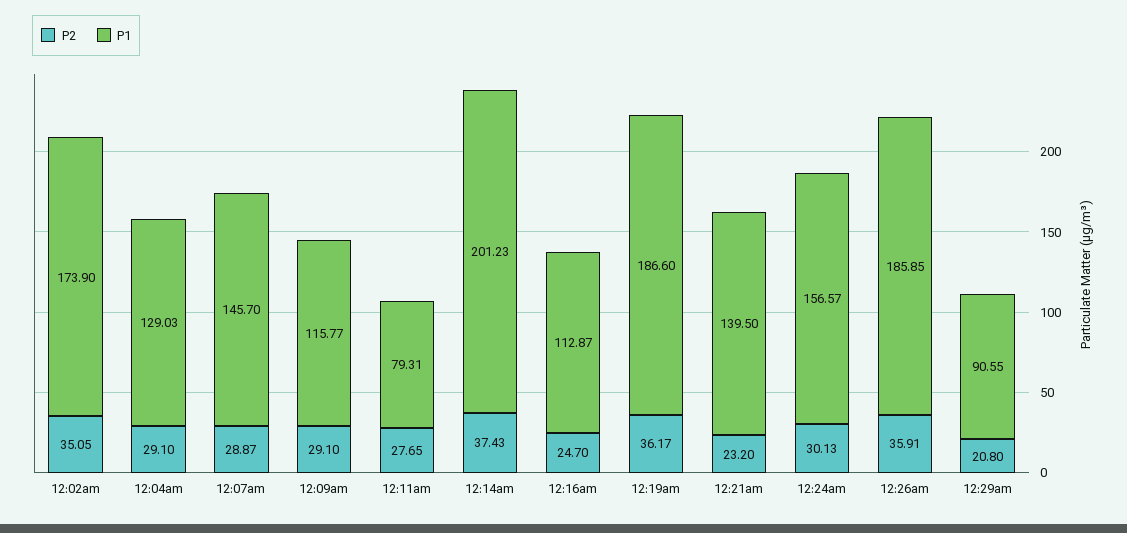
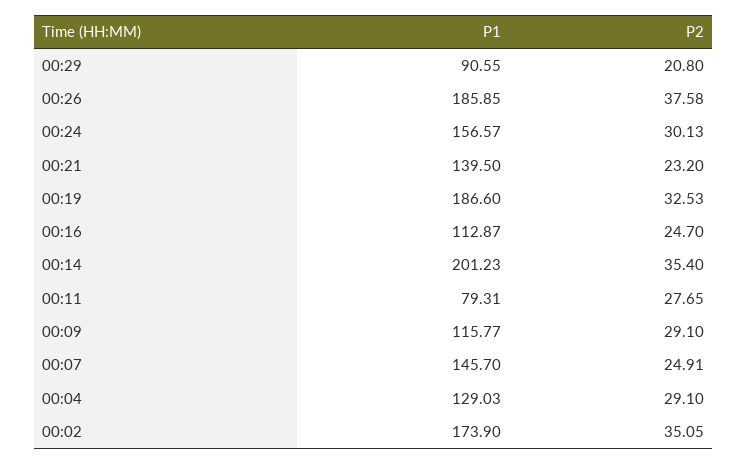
  {
    "P2": {
      "12:02am": 35.05,
      "12:04am": 29.1,
-     "12:07am": 28.87,
+     "12:07am": 24.91,
      "12:09am": 29.1,
      "12:11am": 27.65,
-     "12:14am": 37.43,
+     "12:14am": 35.4,
      "12:16am": 24.7,
-     "12:19am": 36.17,
+     "12:19am": 32.53,
      "12:21am": 23.2,
      "12:24am": 30.13,
-     "12:26am": 35.91,
+     "12:26am": 37.58,
      "12:29am": 20.8
    },
    "P1": {
      "12:02am": 173.9,
      "12:04am": 129.03,
      "12:07am": 145.7,
      "12:09am": 115.77,
      "12:11am": 79.31,
      "12:14am": 201.23,
      "12:16am": 112.87,
      "12:19am": 186.6,
      "12:21am": 139.5,
      "12:24am": 156.57,
      "12:26am": 185.85,
      "12:29am": 90.55
    }
  }

